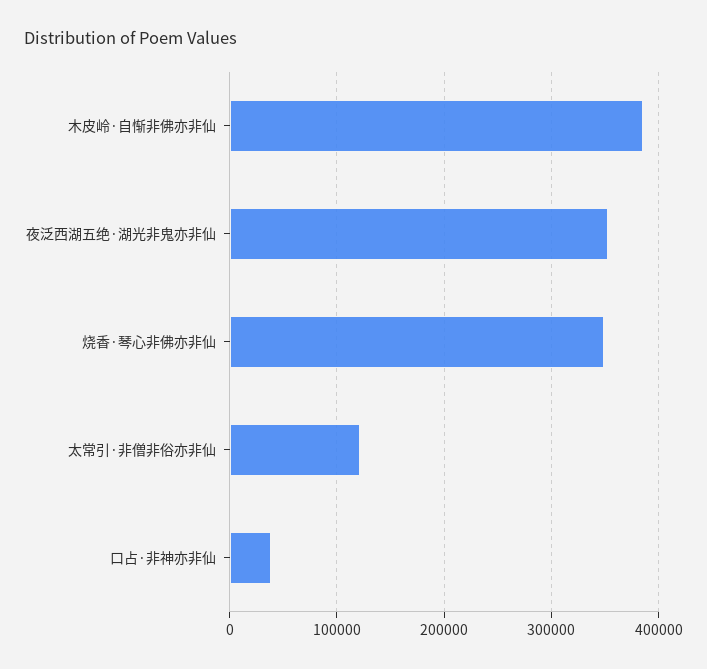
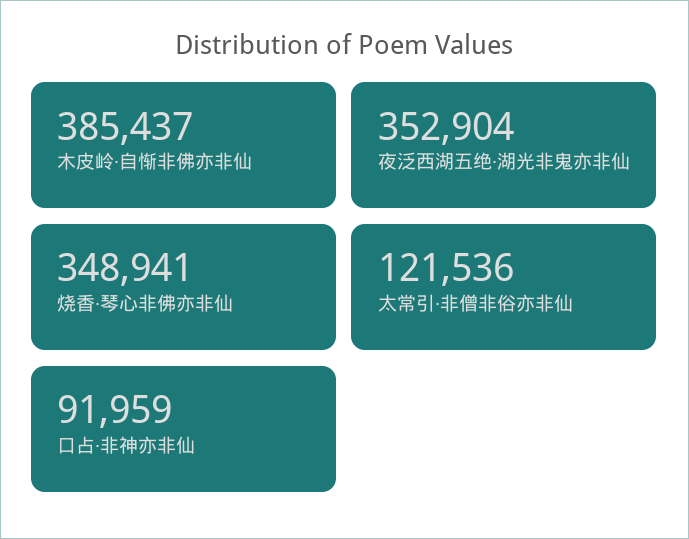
  {
    "木皮岭·自惭非佛亦非仙": 385437,
    "夜泛西湖五绝·湖光非鬼亦非仙": 352904,
    "烧香·琴心非佛亦非仙": 348941,
    "太常引·非僧非俗亦非仙": 121536,
-   "口占·非神亦非仙": 40000
+   "口占·非神亦非仙": 91959
  }

